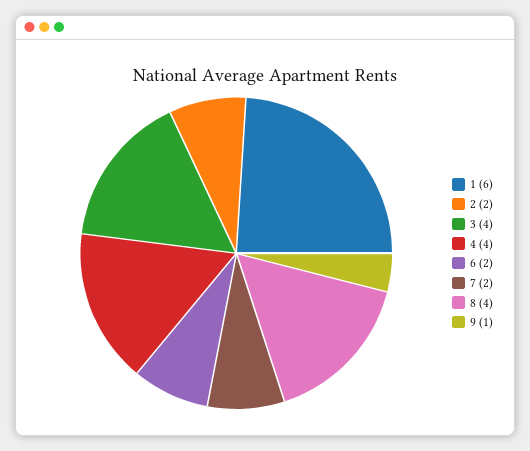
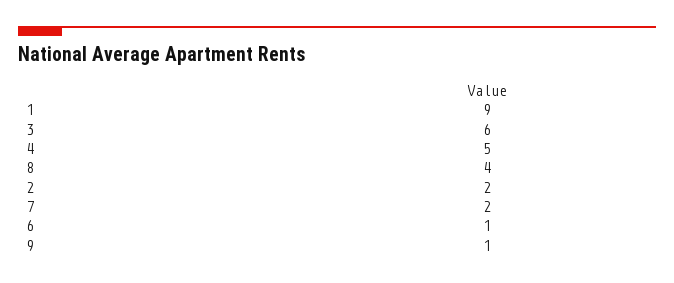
  {
-   "1": 6,
+   "1": 9,
    "2": 2,
-   "3": 4,
+   "3": 6,
-   "4": 4,
+   "4": 5,
-   "6": 2,
+   "6": 1,
    "7": 2,
    "8": 4,
    "9": 1
  }

